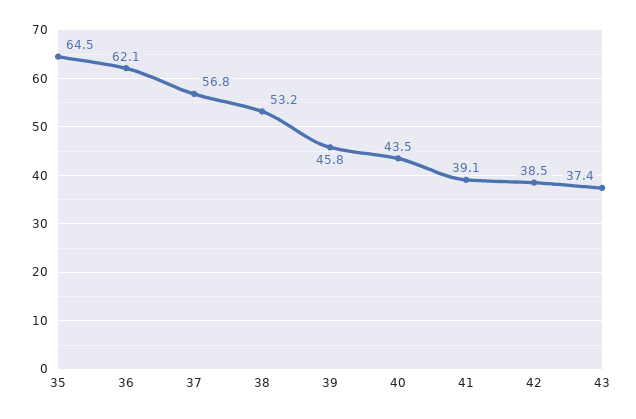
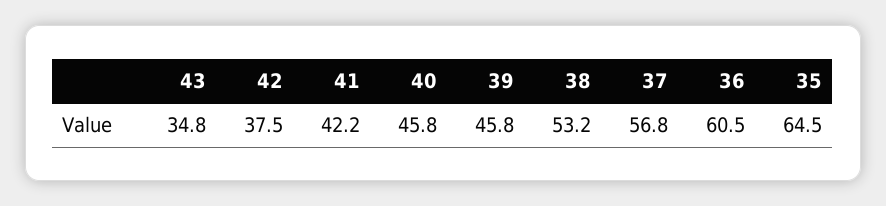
  {
    "35": 64.5,
-   "36": 62.1,
+   "36": 60.5,
    "37": 56.8,
    "38": 53.2,
    "39": 45.8,
-   "40": 43.5,
+   "40": 45.8,
-   "41": 39.1,
+   "41": 42.2,
-   "42": 38.5,
+   "42": 37.5,
-   "43": 37.4
+   "43": 34.8
  }

